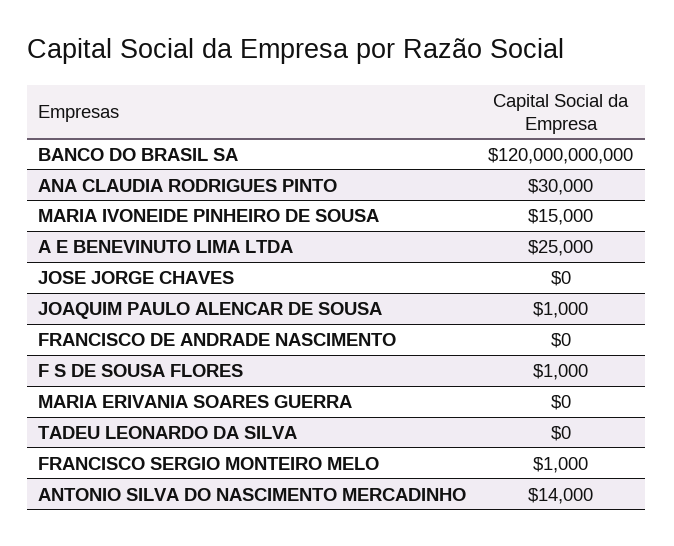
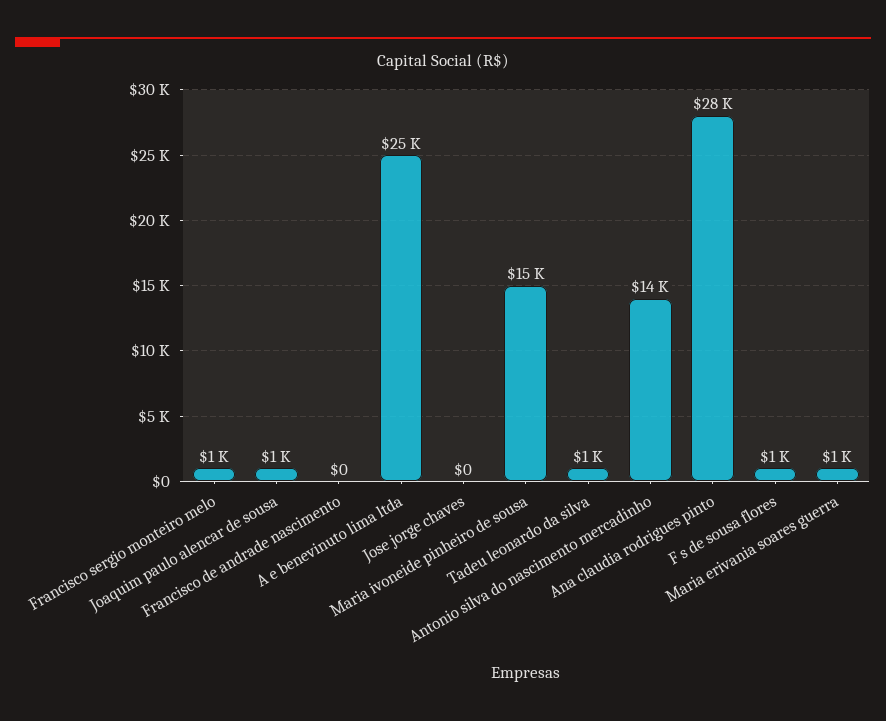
  {
-   "BANCO DO BRASIL SA": 120000000000,
-   "ANA CLAUDIA RODRIGUES PINTO": 30000,
+   "ANA CLAUDIA RODRIGUES PINTO": 28000,
    "MARIA IVONEIDE PINHEIRO DE SOUSA": 15000,
    "A E BENEVINUTO LIMA LTDA": 25000,
    "JOSE JORGE CHAVES": 0,
    "JOAQUIM PAULO ALENCAR DE SOUSA": 1000,
    "FRANCISCO DE ANDRADE NASCIMENTO": 0,
    "F S DE SOUSA FLORES": 1000,
-   "MARIA ERIVANIA SOARES GUERRA": 0,
+   "MARIA ERIVANIA SOARES GUERRA": 1000,
-   "TADEU LEONARDO DA SILVA": 0,
+   "TADEU LEONARDO DA SILVA": 1000,
    "FRANCISCO SERGIO MONTEIRO MELO": 1000,
    "ANTONIO SILVA DO NASCIMENTO MERCADINHO": 14000
  }

